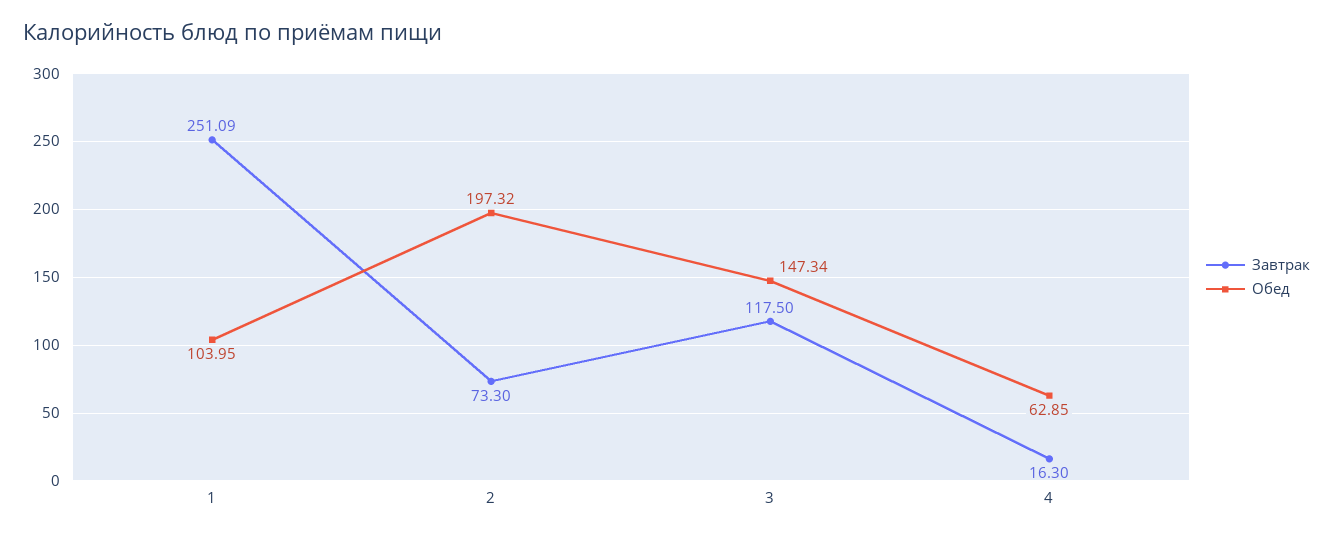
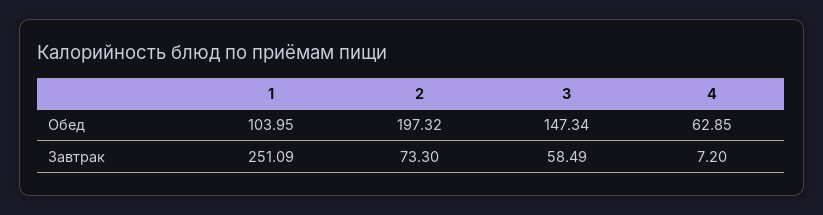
  {
    "Завтрак": {
      "1": 251.09,
      "2": 73.3,
-     "3": 117.5,
+     "3": 58.49,
-     "4": 16.3
+     "4": 7.2
    },
    "Обед": {
      "1": 103.95,
      "2": 197.32,
      "3": 147.34,
      "4": 62.85
    }
  }

